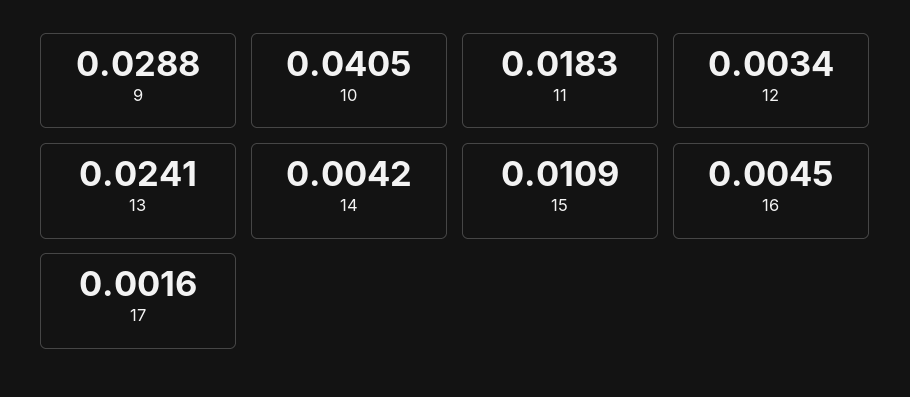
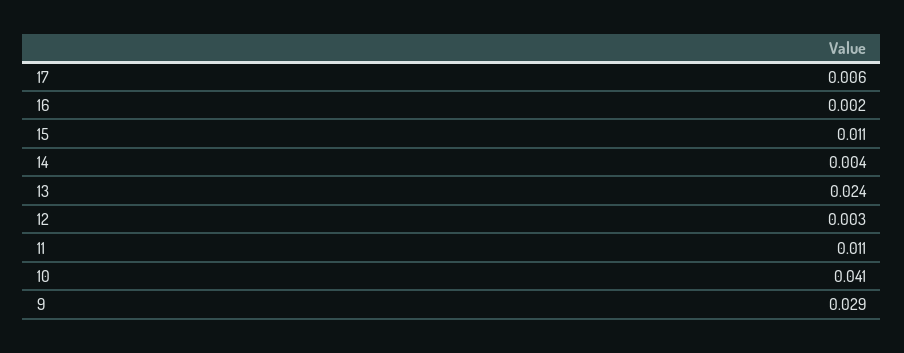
  {
    "9": 0.0288,
    "10": 0.0405,
-   "11": 0.0183,
+   "11": 0.011,
    "12": 0.0034,
    "13": 0.0241,
    "14": 0.0042,
    "15": 0.0109,
-   "16": 0.0045,
+   "16": 0.002,
-   "17": 0.0016
+   "17": 0.006
  }

